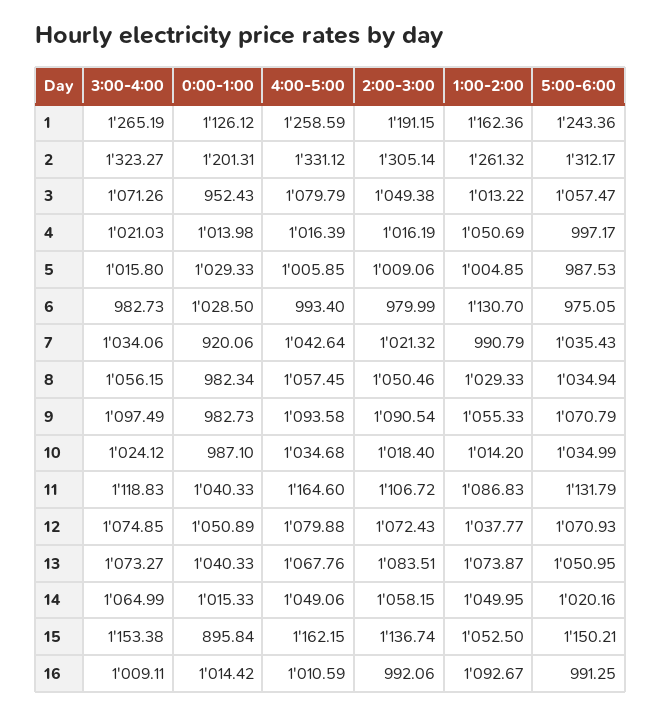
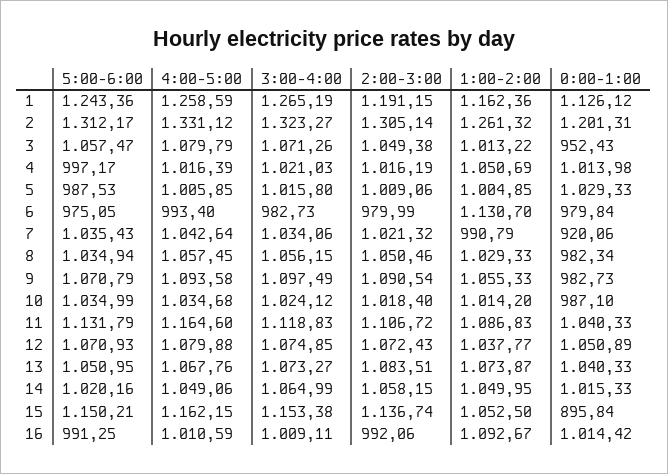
  {
    "3:00-4:00": {
      "1": 1265.19,
      "2": 1323.27,
      "3": 1071.26,
      "4": 1021.03,
      "5": 1015.8,
      "6": 982.73,
      "7": 1034.06,
      "8": 1056.15,
      "9": 1097.49,
      "10": 1024.12,
      "11": 1118.83,
      "12": 1074.85,
      "13": 1073.27,
      "14": 1064.99,
      "15": 1153.38,
      "16": 1009.11
    },
    "0:00-1:00": {
      "1": 1126.12,
      "2": 1201.31,
      "3": 952.43,
      "4": 1013.98,
      "5": 1029.33,
-     "6": 1028.5,
+     "6": 979.84,
      "7": 920.06,
      "8": 982.34,
      "9": 982.73,
      "10": 987.1,
      "11": 1040.33,
      "12": 1050.89,
      "13": 1040.33,
      "14": 1015.33,
      "15": 895.84,
      "16": 1014.42
    },
    "4:00-5:00": {
      "1": 1258.59,
      "2": 1331.12,
      "3": 1079.79,
      "4": 1016.39,
      "5": 1005.85,
      "6": 993.4,
      "7": 1042.64,
      "8": 1057.45,
      "9": 1093.58,
      "10": 1034.68,
      "11": 1164.6,
      "12": 1079.88,
      "13": 1067.76,
      "14": 1049.06,
      "15": 1162.15,
      "16": 1010.59
    },
    "2:00-3:00": {
      "1": 1191.15,
      "2": 1305.14,
      "3": 1049.38,
      "4": 1016.19,
      "5": 1009.06,
      "6": 979.99,
      "7": 1021.32,
      "8": 1050.46,
      "9": 1090.54,
      "10": 1018.4,
      "11": 1106.72,
      "12": 1072.43,
      "13": 1083.51,
      "14": 1058.15,
      "15": 1136.74,
      "16": 992.06
    },
    "1:00-2:00": {
      "1": 1162.36,
      "2": 1261.32,
      "3": 1013.22,
      "4": 1050.69,
      "5": 1004.85,
      "6": 1130.7,
      "7": 990.79,
      "8": 1029.33,
      "9": 1055.33,
      "10": 1014.2,
      "11": 1086.83,
      "12": 1037.77,
      "13": 1073.87,
      "14": 1049.95,
      "15": 1052.5,
      "16": 1092.67
    },
    "5:00-6:00": {
      "1": 1243.36,
      "2": 1312.17,
      "3": 1057.47,
      "4": 997.17,
      "5": 987.53,
      "6": 975.05,
      "7": 1035.43,
      "8": 1034.94,
      "9": 1070.79,
      "10": 1034.99,
      "11": 1131.79,
      "12": 1070.93,
      "13": 1050.95,
      "14": 1020.16,
      "15": 1150.21,
      "16": 991.25
    }
  }

